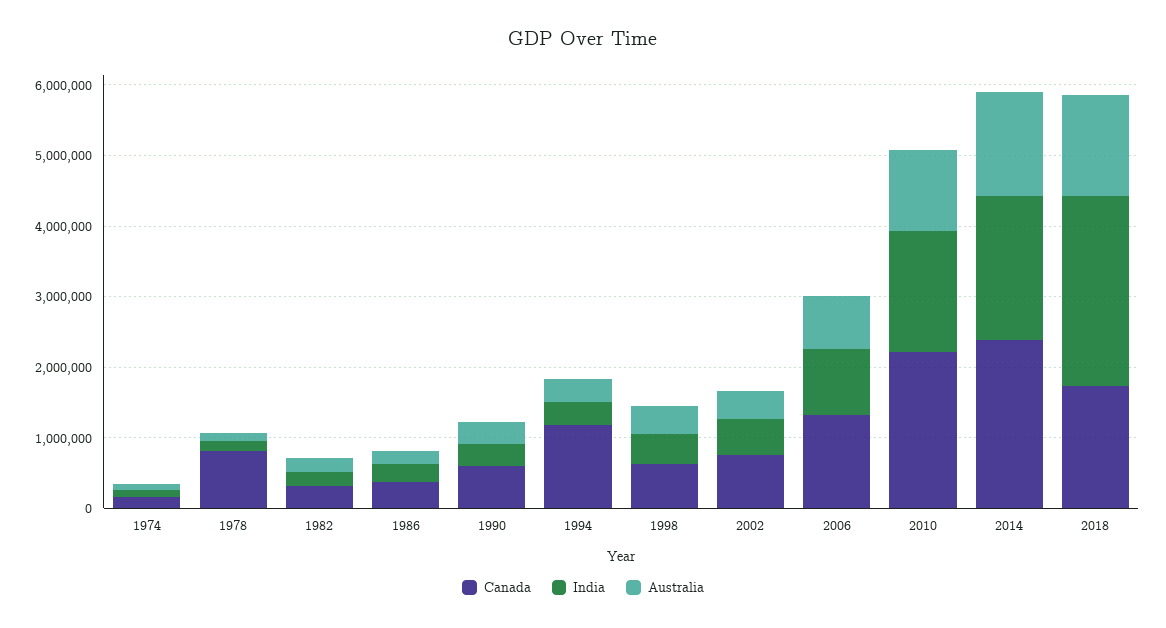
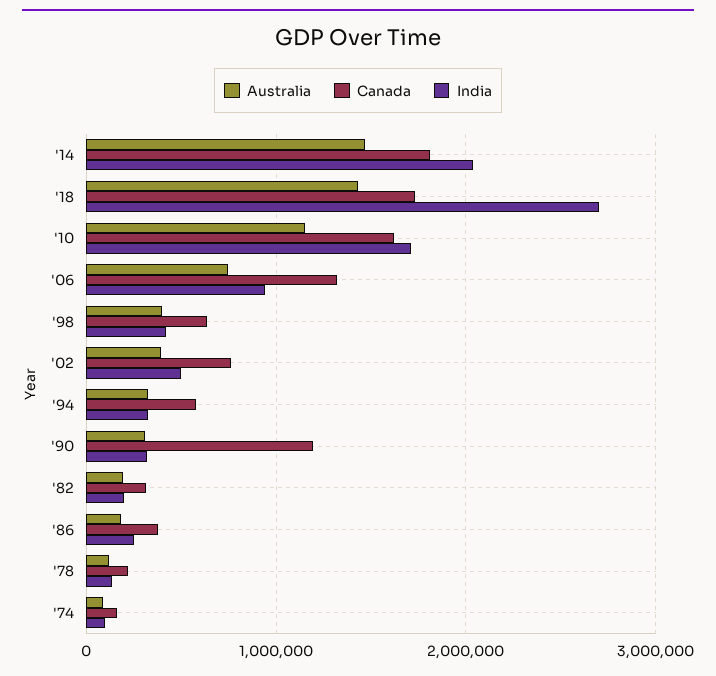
  {
    "Canada": {
      "1974": 200000,
-     "1978": 800000,
+     "1978": 200000,
      "1982": 300000,
      "1986": 400000,
-     "1990": 600000,
+     "1990": 1200000,
-     "1994": 1200000,
+     "1994": 600000,
      "1998": 600000,
      "2002": 800000,
      "2006": 1300000,
-     "2010": 2200000,
+     "2010": 1600000,
-     "2014": 2400000,
+     "2014": 1800000,
      "2018": 1700000
    },
    "India": {
      "1974": 100000,
      "1978": 100000,
      "1982": 200000,
      "1986": 200000,
      "1990": 300000,
      "1994": 300000,
      "1998": 400000,
      "2002": 500000,
      "2006": 900000,
      "2010": 1700000,
      "2014": 2000000,
      "2018": 2700000
    },
    "Australia": {
      "1974": 100000,
      "1978": 100000,
      "1982": 200000,
      "1986": 200000,
      "1990": 300000,
      "1994": 300000,
      "1998": 400000,
      "2002": 400000,
      "2006": 700000,
      "2010": 1200000,
      "2014": 1500000,
      "2018": 1400000
    }
  }

